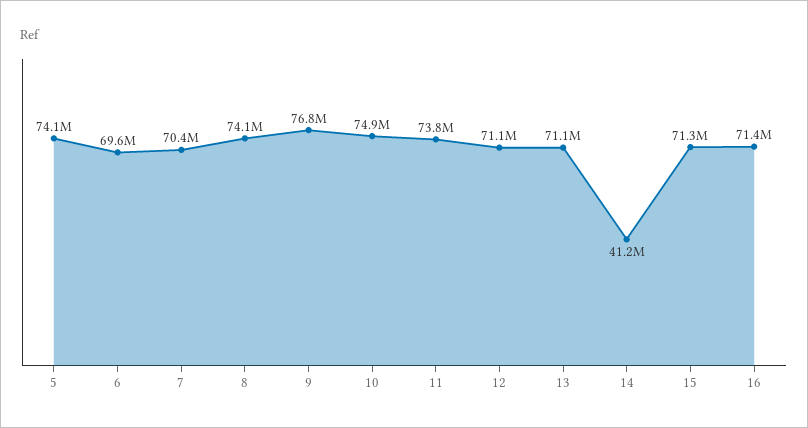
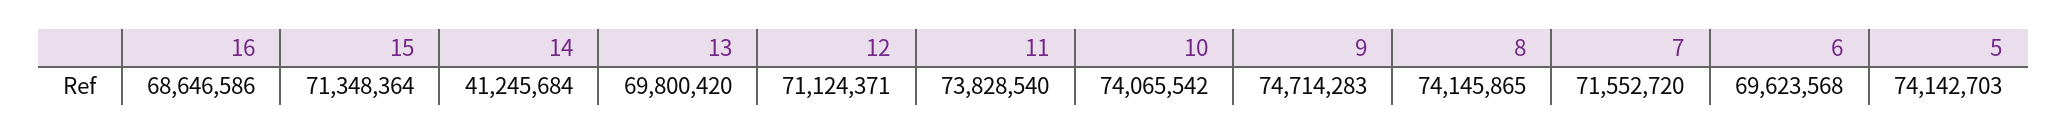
  {
    "5": 74142703,
    "6": 69623568,
-   "7": 70400000,
+   "7": 71552720,
    "8": 74145865,
-   "9": 76800000,
+   "9": 74714283,
-   "10": 74900000,
+   "10": 74065542,
    "11": 73828540,
    "12": 71124371,
-   "13": 71100000,
+   "13": 69800420,
    "14": 41245684,
    "15": 71348364,
-   "16": 71400000
+   "16": 68646586
  }

